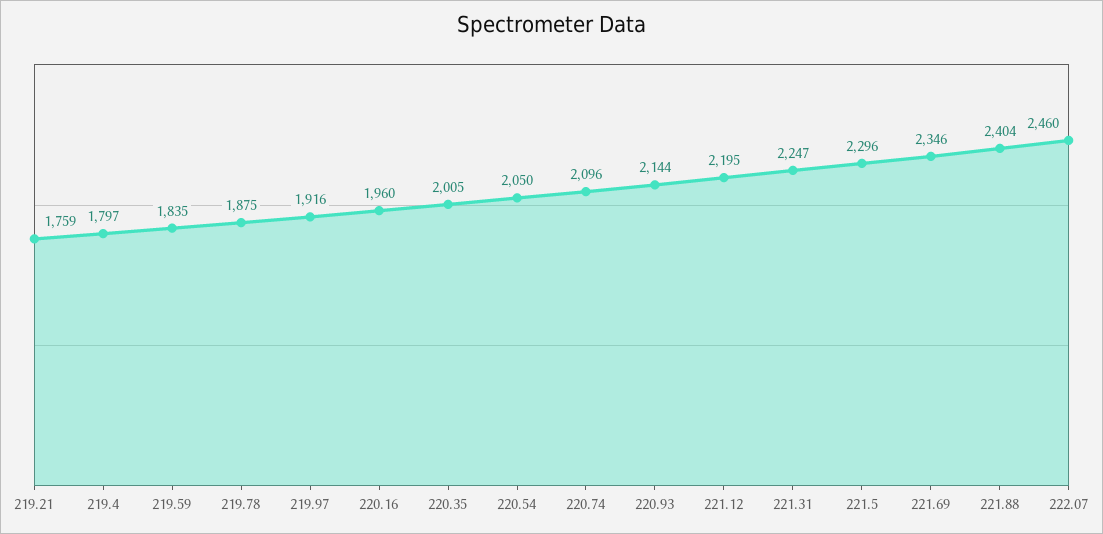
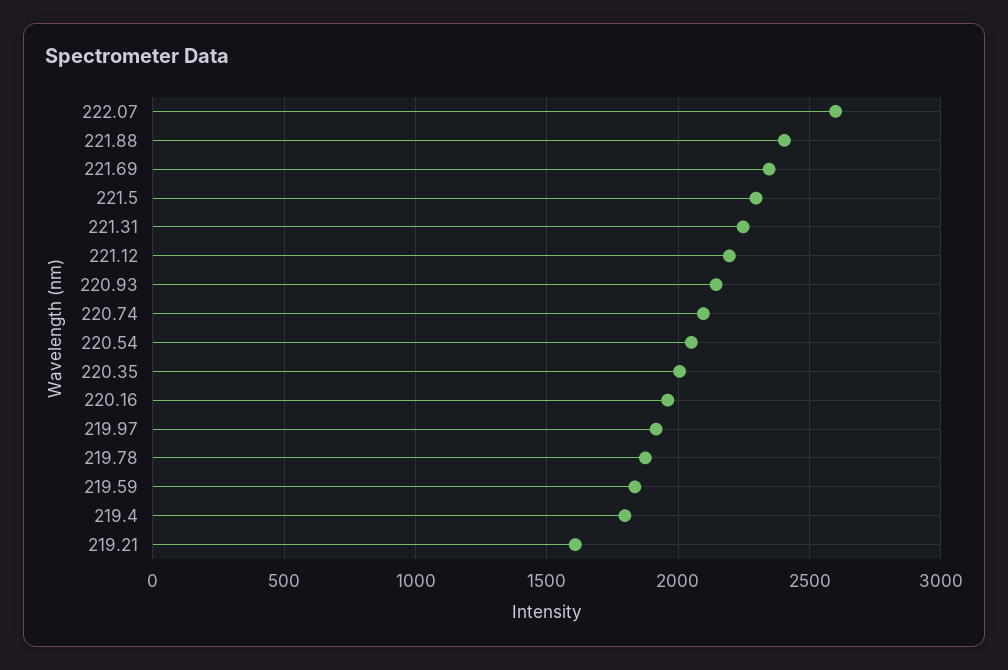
  {
-   "219.21": 1759,
+   "219.21": 1600,
    "219.4": 1797,
    "219.59": 1835,
    "219.78": 1875,
    "219.97": 1916,
    "220.16": 1960,
    "220.35": 2005,
    "220.54": 2050,
    "220.74": 2096,
    "220.93": 2144,
    "221.12": 2195,
    "221.31": 2247,
    "221.5": 2296,
    "221.69": 2346,
    "221.88": 2404,
-   "222.07": 2460
+   "222.07": 2600
  }

